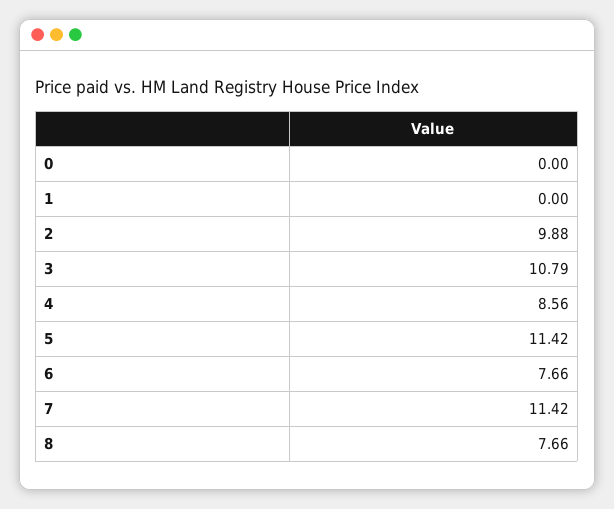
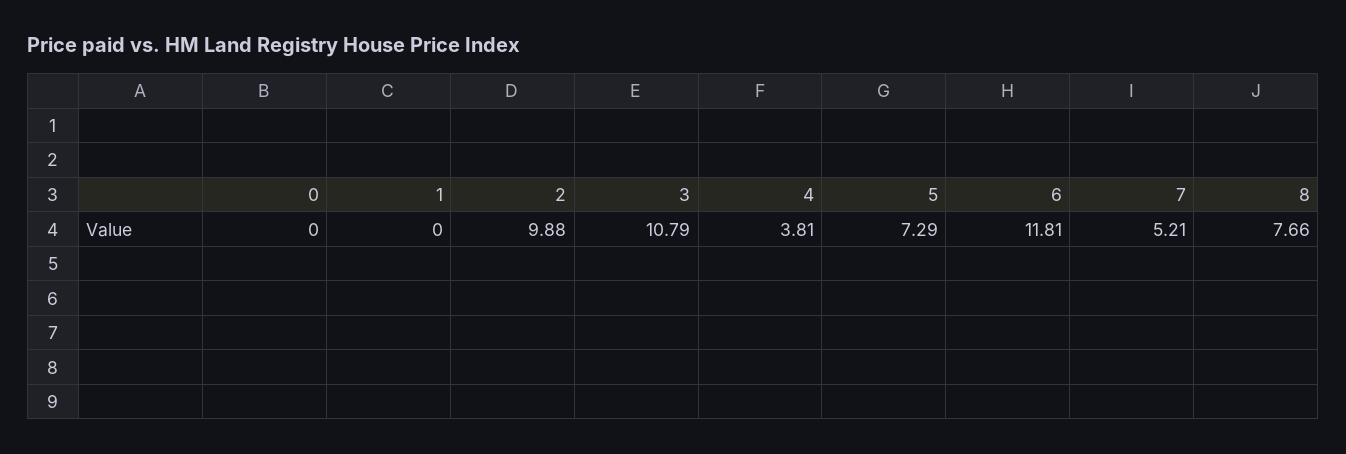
  {
    "0": 0,
    "1": 0,
    "2": 9.88,
    "3": 10.79,
-   "4": 8.56,
+   "4": 3.81,
-   "5": 11.42,
+   "5": 7.29,
-   "6": 7.66,
+   "6": 11.81,
-   "7": 11.42,
+   "7": 5.21,
    "8": 7.66
  }

